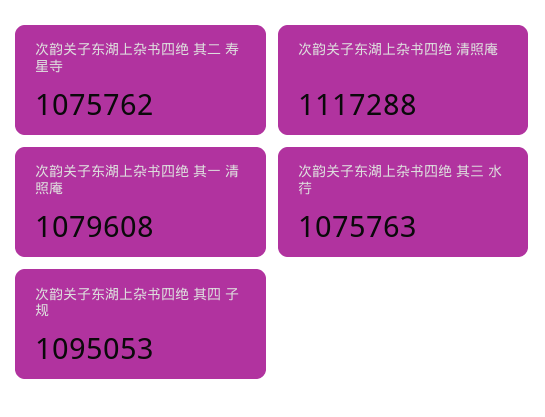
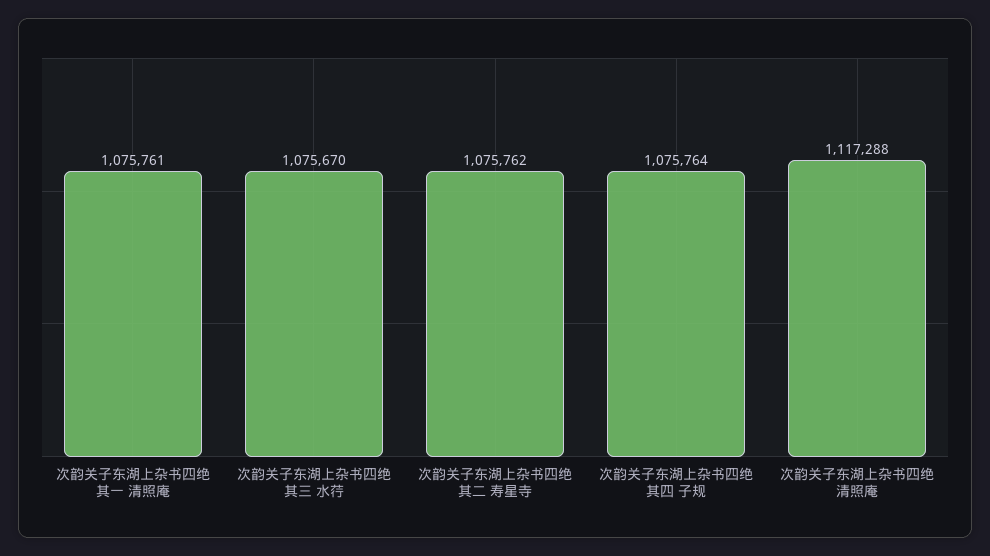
  {
    "次韵关子东湖上杂书四绝 其二 寿星寺": 1075762,
    "次韵关子东湖上杂书四绝 清照庵": 1117288,
-   "次韵关子东湖上杂书四绝 其一 清照庵": 1079608,
+   "次韵关子东湖上杂书四绝 其一 清照庵": 1075761,
-   "次韵关子东湖上杂书四绝 其三 水荇": 1075763,
+   "次韵关子东湖上杂书四绝 其三 水荇": 1075670,
-   "次韵关子东湖上杂书四绝 其四 子规": 1095053
+   "次韵关子东湖上杂书四绝 其四 子规": 1075764
  }

